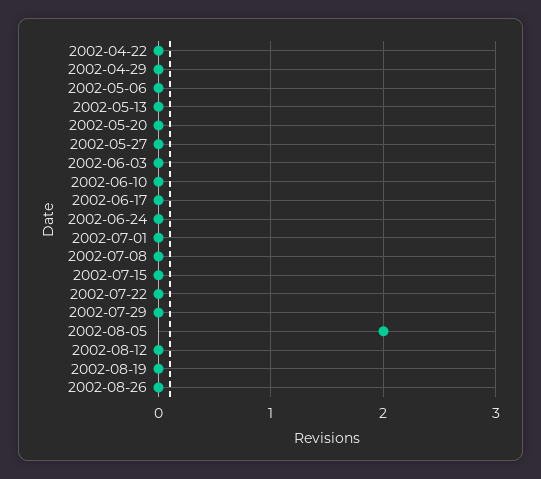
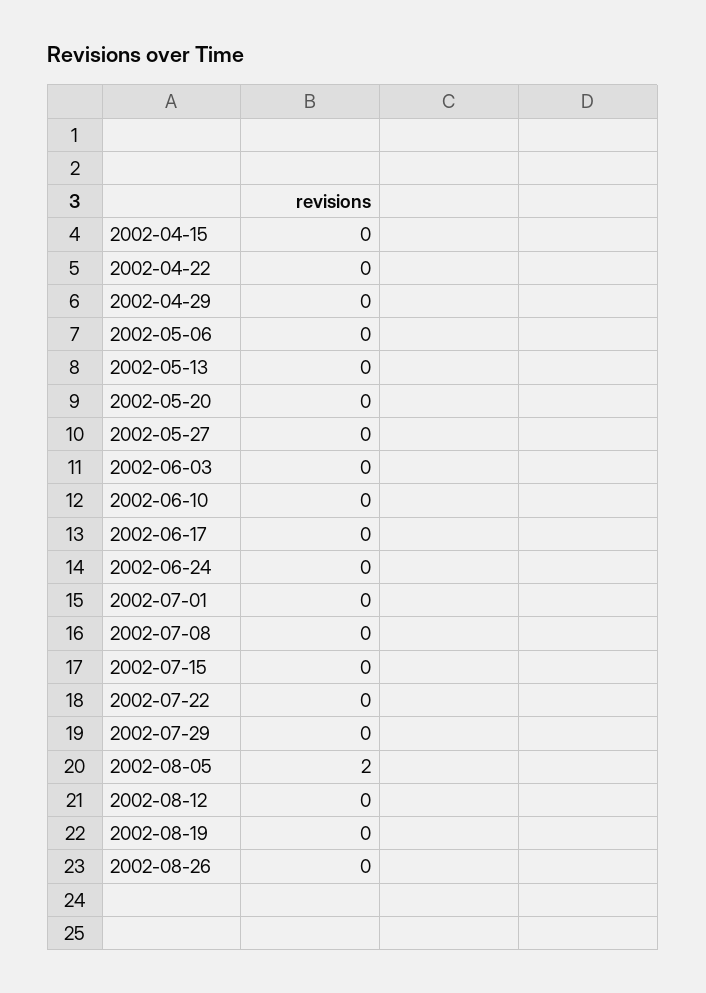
  {
    "2002-04-22": 0,
    "2002-04-29": 0,
    "2002-05-06": 0,
    "2002-05-13": 0,
    "2002-05-20": 0,
    "2002-05-27": 0,
    "2002-06-03": 0,
    "2002-06-10": 0,
    "2002-06-17": 0,
    "2002-06-24": 0,
    "2002-07-01": 0,
    "2002-07-08": 0,
    "2002-07-15": 0,
    "2002-07-22": 0,
    "2002-07-29": 0,
    "2002-08-05": 2,
    "2002-08-12": 0,
    "2002-08-19": 0,
-   "2002-08-26": 0
+   "2002-08-26": 0,
+   "2002-04-15": 0
  }

